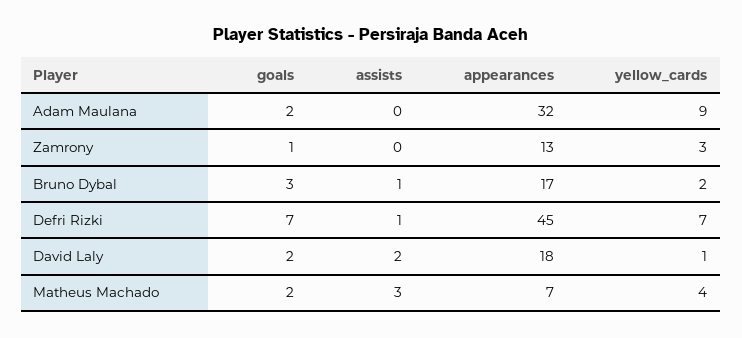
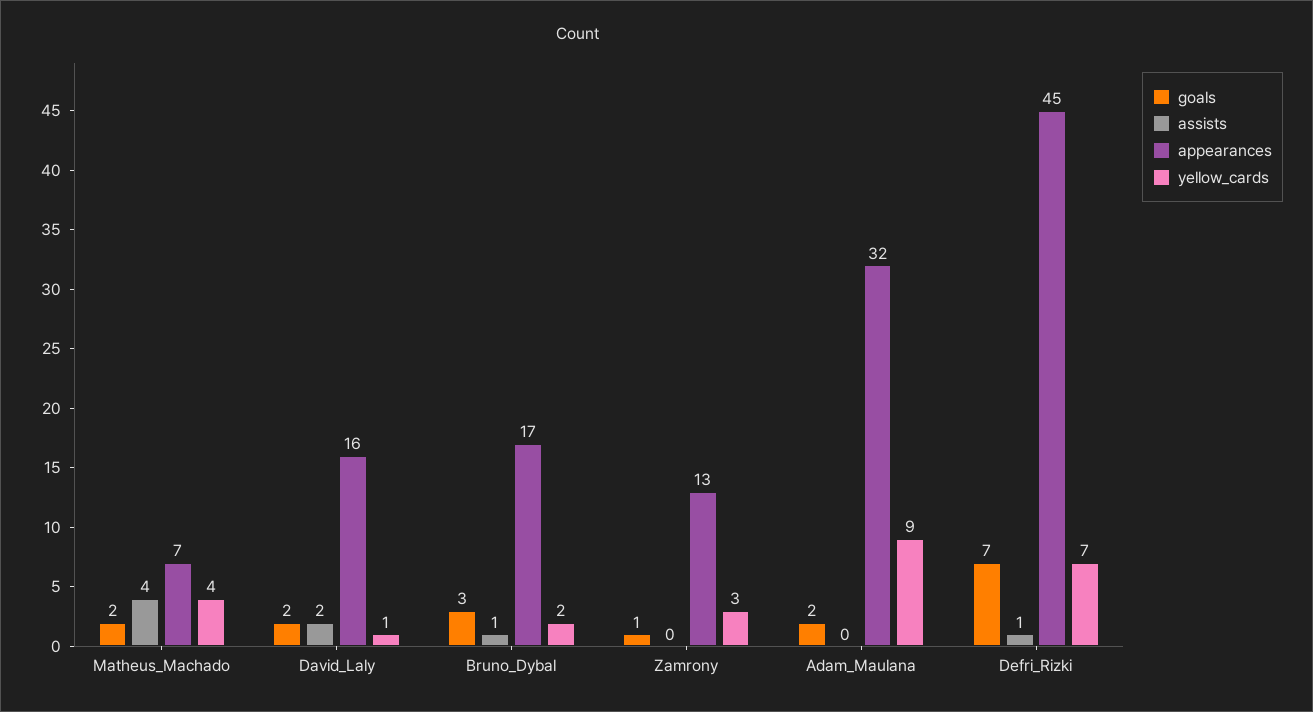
  {
    "goals": {
      "Adam Maulana": 2,
      "Zamrony": 1,
      "Bruno Dybal": 3,
      "Defri Rizki": 7,
      "David Laly": 2,
      "Matheus Machado": 2
    },
    "assists": {
      "Adam Maulana": 0,
      "Zamrony": 0,
      "Bruno Dybal": 1,
      "Defri Rizki": 1,
      "David Laly": 2,
-     "Matheus Machado": 3
+     "Matheus Machado": 4
    },
    "appearances": {
      "Adam Maulana": 32,
      "Zamrony": 13,
      "Bruno Dybal": 17,
      "Defri Rizki": 45,
-     "David Laly": 18,
+     "David Laly": 16,
      "Matheus Machado": 7
    },
    "yellow_cards": {
      "Adam Maulana": 9,
      "Zamrony": 3,
      "Bruno Dybal": 2,
      "Defri Rizki": 7,
      "David Laly": 1,
      "Matheus Machado": 4
    }
  }

